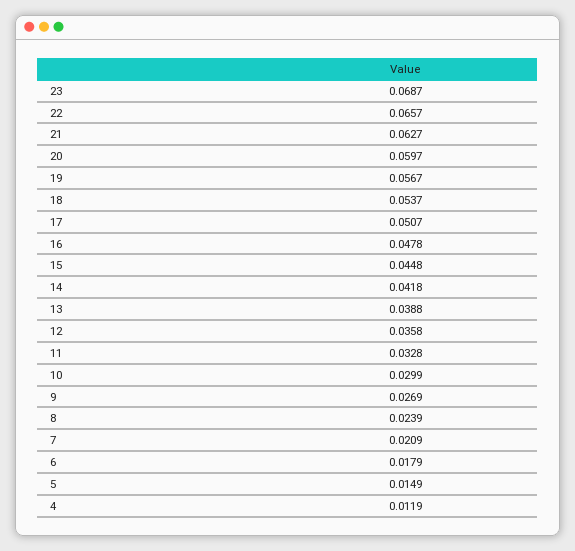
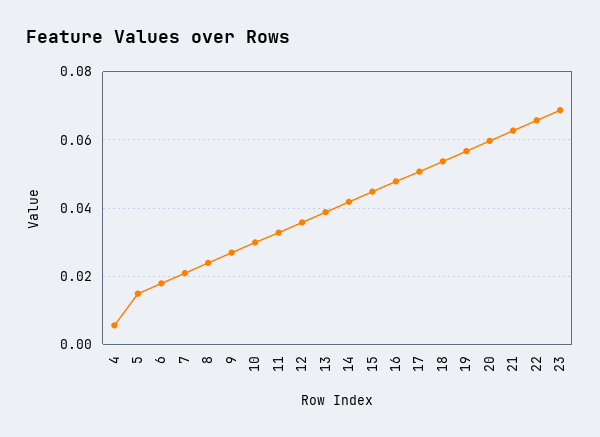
  {
    "23": 0.0687,
    "22": 0.0657,
    "21": 0.0627,
    "20": 0.0597,
    "19": 0.0567,
    "18": 0.0537,
    "17": 0.0507,
    "16": 0.0478,
    "15": 0.0448,
    "14": 0.0418,
    "13": 0.0388,
    "12": 0.0358,
    "11": 0.0328,
    "10": 0.0299,
    "9": 0.0269,
    "8": 0.0239,
    "7": 0.0209,
    "6": 0.0179,
    "5": 0.0149,
-   "4": 0.0119
+   "4": 0.006
  }

